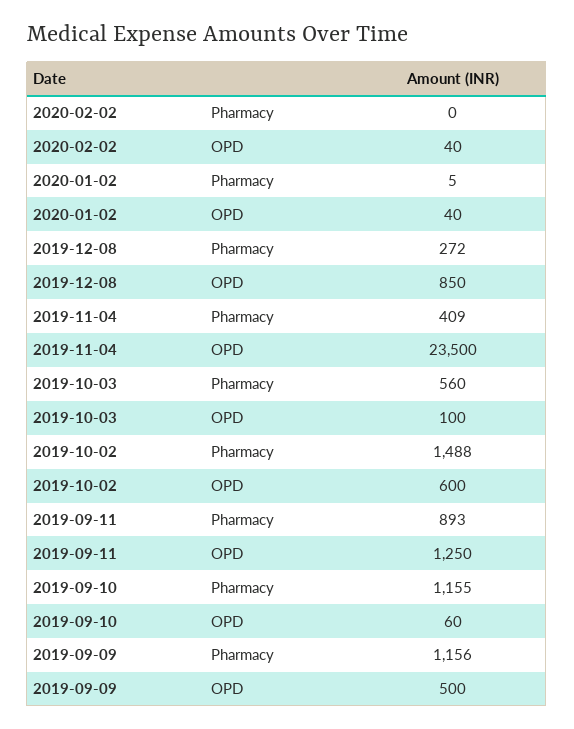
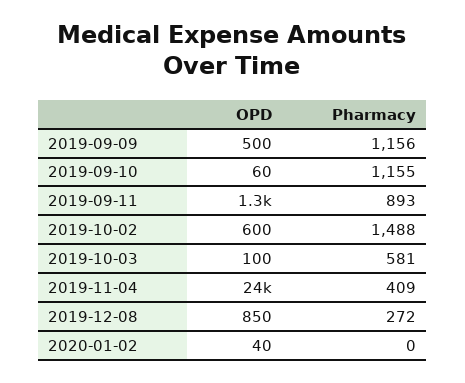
  {
-   "2020-02-02": {
-     "Pharmacy": 0,
-     "OPD": 40
-   },
    "2020-01-02": {
-     "Pharmacy": 5,
+     "Pharmacy": 0,
      "OPD": 40
    },
    "2019-12-08": {
      "Pharmacy": 272,
      "OPD": 850
    },
    "2019-11-04": {
      "Pharmacy": 409,
      "OPD": 23500
    },
    "2019-10-03": {
-     "Pharmacy": 560,
+     "Pharmacy": 581,
      "OPD": 100
    },
    "2019-10-02": {
      "Pharmacy": 1488,
      "OPD": 600
    },
    "2019-09-11": {
      "Pharmacy": 893,
      "OPD": 1250
    },
    "2019-09-10": {
      "Pharmacy": 1155,
      "OPD": 60
    },
    "2019-09-09": {
      "Pharmacy": 1156,
      "OPD": 500
    }
  }

